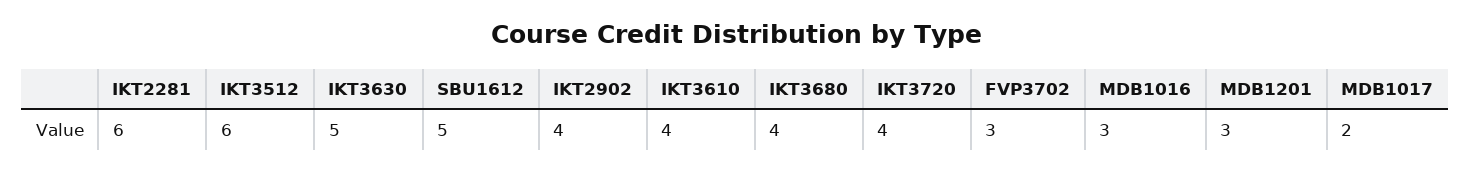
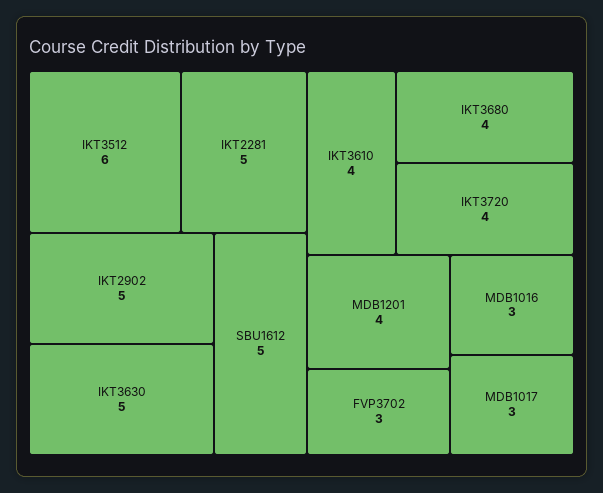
  {
-   "IKT2281": 6,
+   "IKT2281": 5,
    "IKT3512": 6,
    "IKT3630": 5,
    "SBU1612": 5,
-   "IKT2902": 4,
+   "IKT2902": 5,
    "IKT3610": 4,
    "IKT3680": 4,
    "IKT3720": 4,
    "FVP3702": 3,
    "MDB1016": 3,
-   "MDB1201": 3,
+   "MDB1201": 4,
-   "MDB1017": 2
+   "MDB1017": 3
  }

